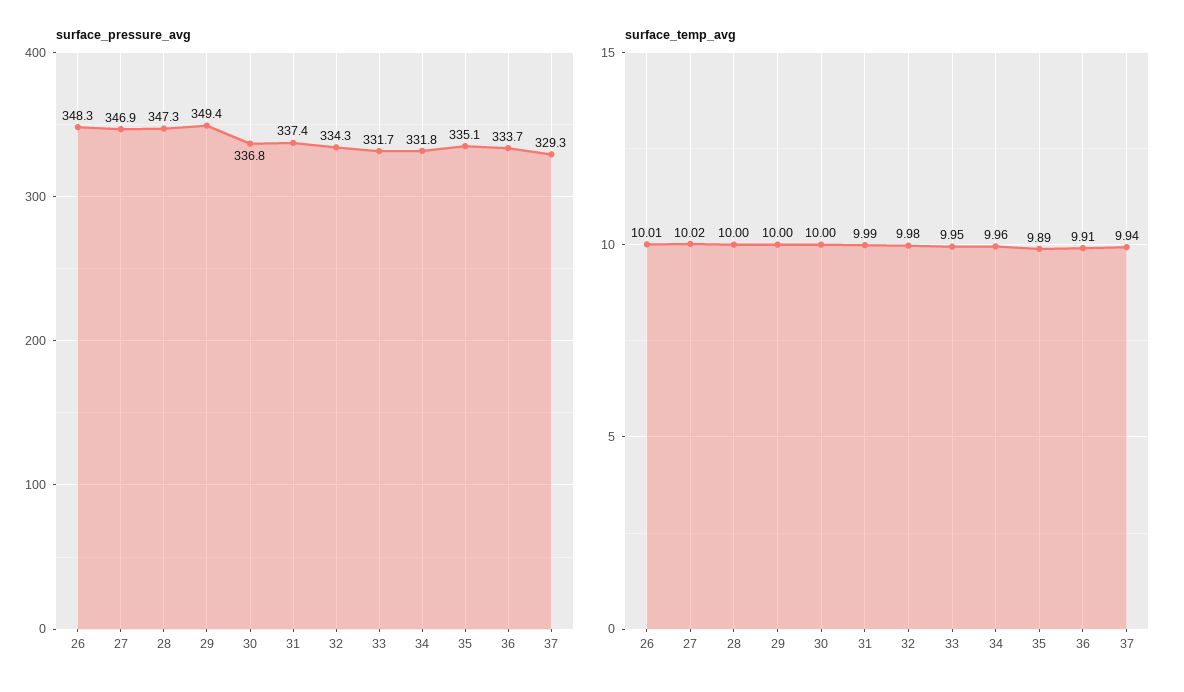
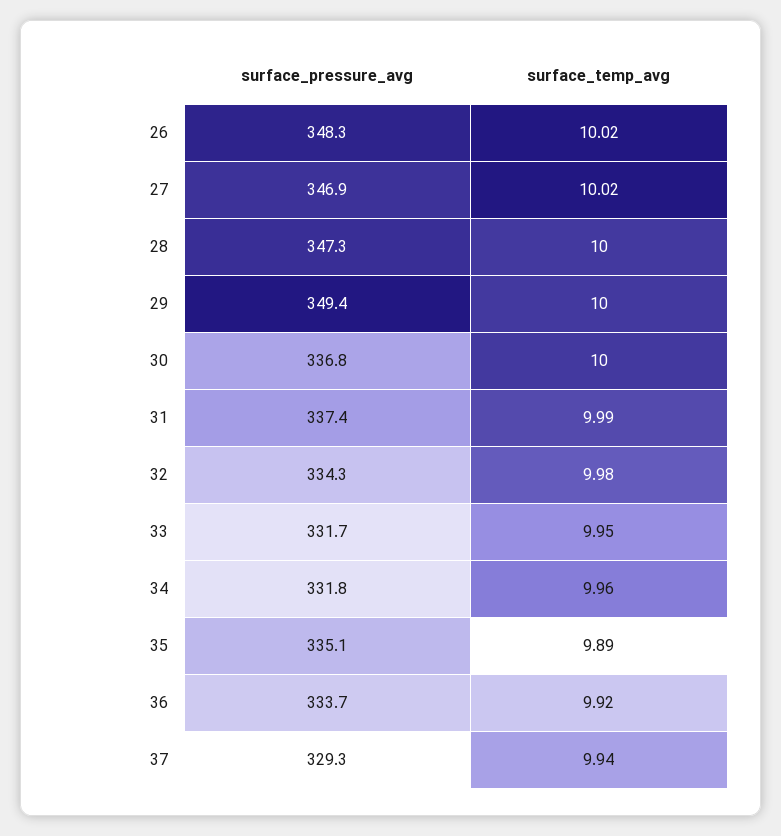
  {
    "surface_pressure_avg": {
      "26": 348.3,
      "27": 346.9,
      "28": 347.3,
      "29": 349.4,
      "30": 336.8,
      "31": 337.4,
      "32": 334.3,
      "33": 331.7,
      "34": 331.8,
      "35": 335.1,
      "36": 333.7,
      "37": 329.3
    },
    "surface_temp_avg": {
-     "26": 10.01,
+     "26": 10.02,
      "27": 10.02,
      "28": 10,
      "29": 10,
      "30": 10,
      "31": 9.99,
      "32": 9.98,
      "33": 9.95,
      "34": 9.96,
      "35": 9.89,
-     "36": 9.91,
+     "36": 9.92,
      "37": 9.94
    }
  }

